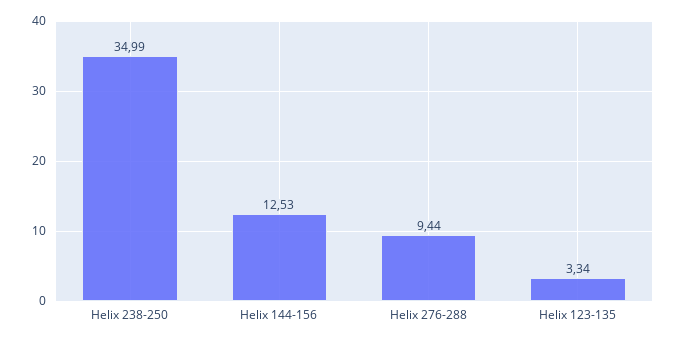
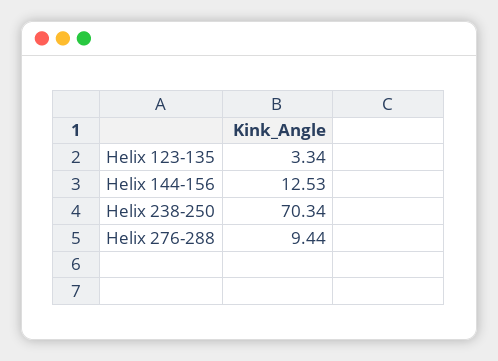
  {
-   "Helix 238-250": 34.99,
+   "Helix 238-250": 70.34,
    "Helix 144-156": 12.53,
    "Helix 276-288": 9.44,
    "Helix 123-135": 3.34
  }

